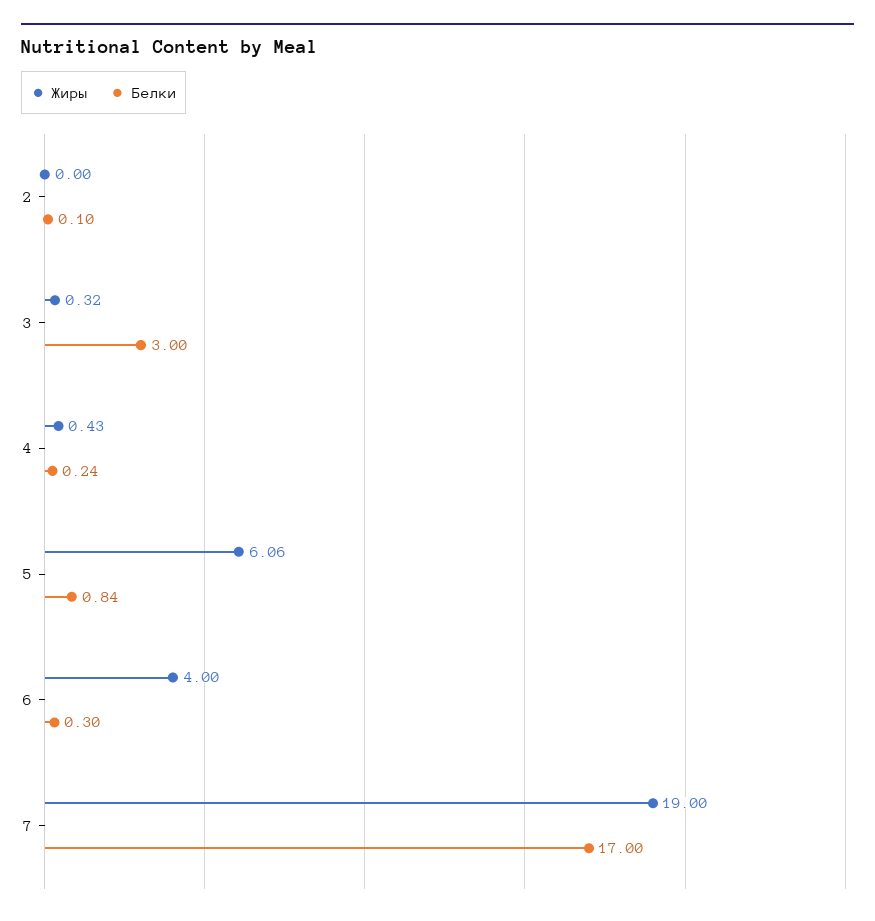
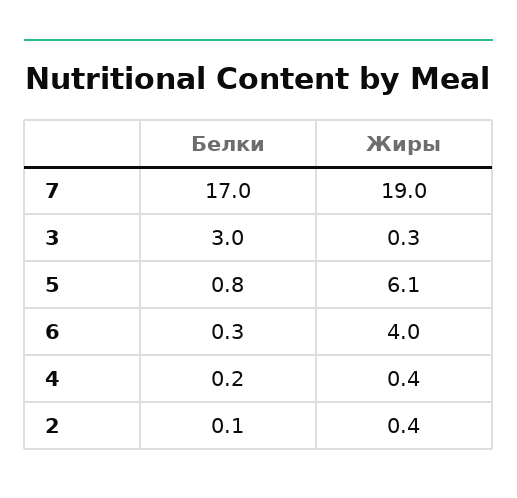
  {
    "Жиры": {
-     "2": 0,
+     "2": 0.4,
      "3": 0.32,
      "4": 0.43,
      "5": 6.06,
      "6": 4,
      "7": 19
    },
    "Белки": {
      "2": 0.1,
      "3": 3,
      "4": 0.24,
      "5": 0.84,
      "6": 0.3,
      "7": 17
    }
  }

